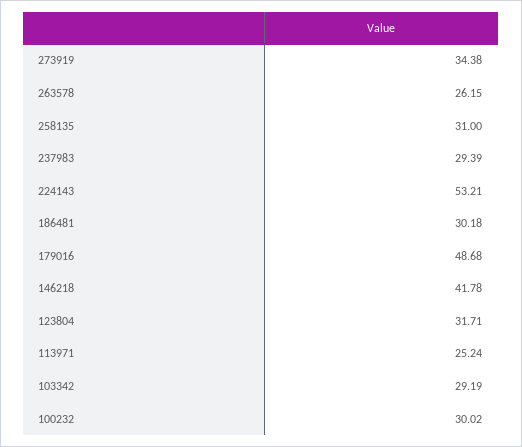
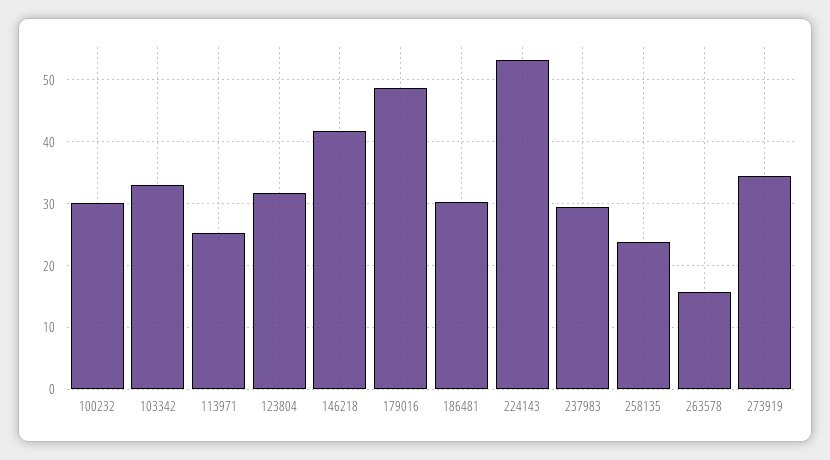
  {
    "273919": 34.38,
-   "263578": 26.15,
+   "263578": 16,
-   "258135": 31,
+   "258135": 24,
    "237983": 29.39,
    "224143": 53.21,
    "186481": 30.18,
    "179016": 48.68,
    "146218": 41.78,
    "123804": 31.71,
    "113971": 25.24,
-   "103342": 29.19,
+   "103342": 33,
    "100232": 30.02
  }

